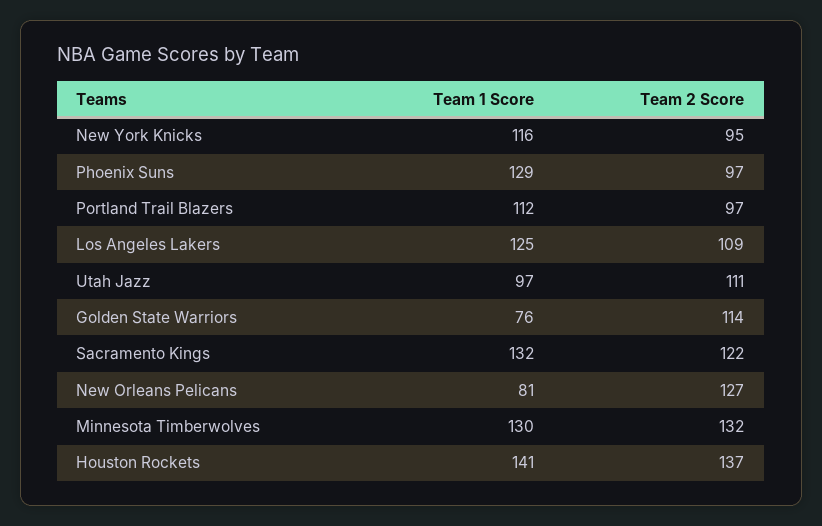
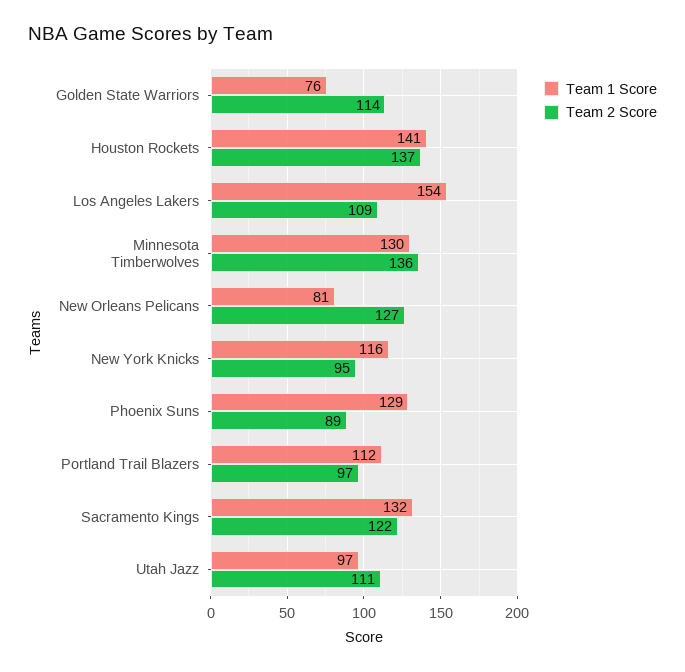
  {
    "Team 1 Score": {
      "New York Knicks": 116,
      "Phoenix Suns": 129,
      "Portland Trail Blazers": 112,
-     "Los Angeles Lakers": 125,
+     "Los Angeles Lakers": 154,
      "Utah Jazz": 97,
      "Golden State Warriors": 76,
      "Sacramento Kings": 132,
      "New Orleans Pelicans": 81,
      "Minnesota Timberwolves": 130,
      "Houston Rockets": 141
    },
    "Team 2 Score": {
      "New York Knicks": 95,
-     "Phoenix Suns": 97,
+     "Phoenix Suns": 89,
      "Portland Trail Blazers": 97,
      "Los Angeles Lakers": 109,
      "Utah Jazz": 111,
      "Golden State Warriors": 114,
      "Sacramento Kings": 122,
      "New Orleans Pelicans": 127,
-     "Minnesota Timberwolves": 132,
+     "Minnesota Timberwolves": 136,
      "Houston Rockets": 137
    }
  }

